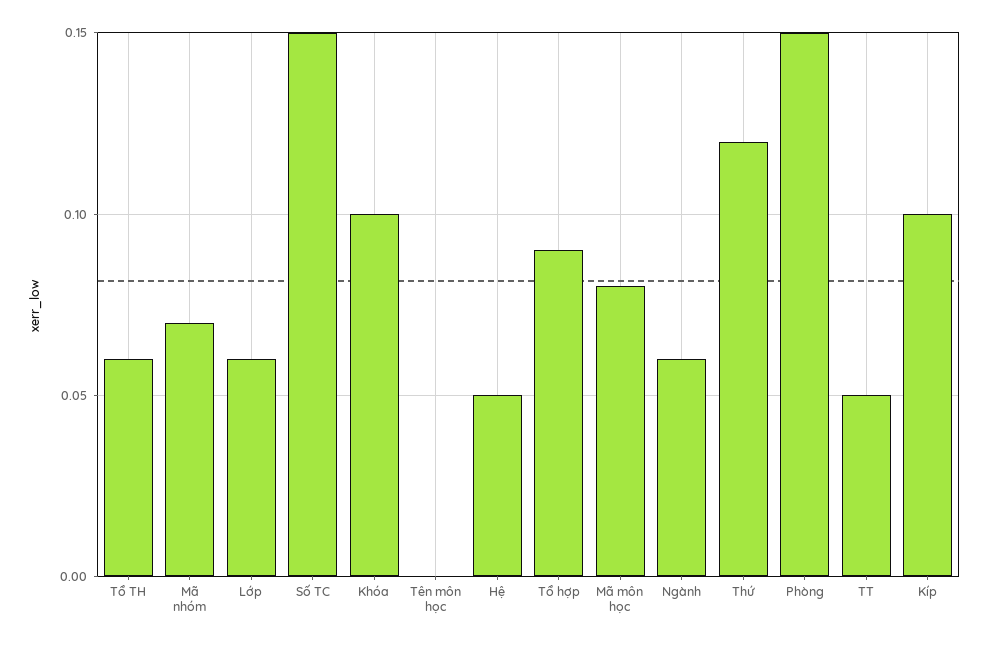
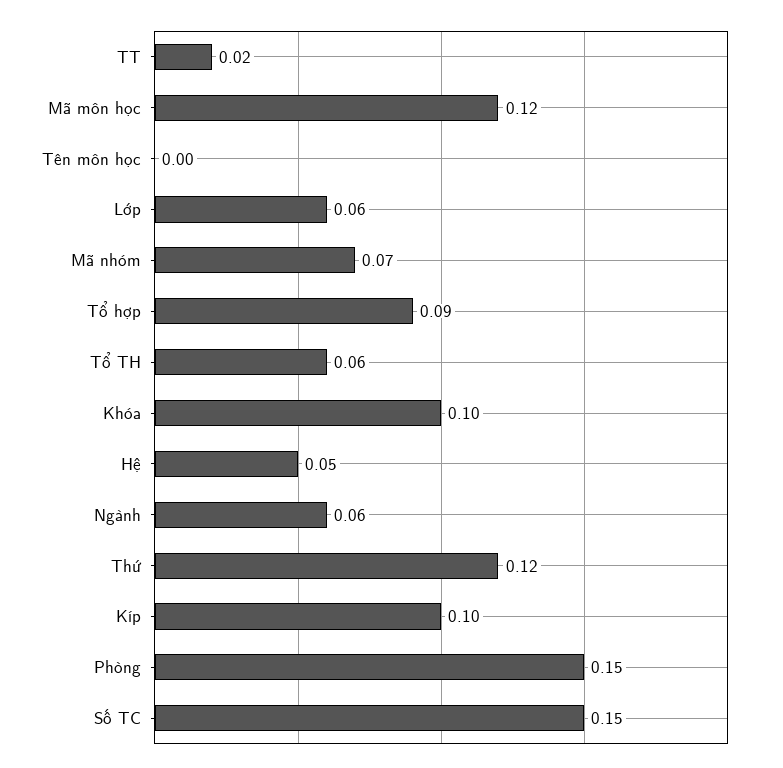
  {
    "Tổ TH": 0.06,
    "Mã nhóm": 0.07,
    "Lớp": 0.06,
    "Số TC": 0.15,
    "Khóa": 0.1,
    "Tên môn học": 0,
    "Hệ": 0.05,
    "Tổ hợp": 0.09,
-   "Mã môn học": 0.08,
+   "Mã môn học": 0.12,
    "Ngành": 0.06,
    "Thứ": 0.12,
    "Phòng": 0.15,
-   "TT": 0.05,
+   "TT": 0.02,
    "Kíp": 0.1
  }

